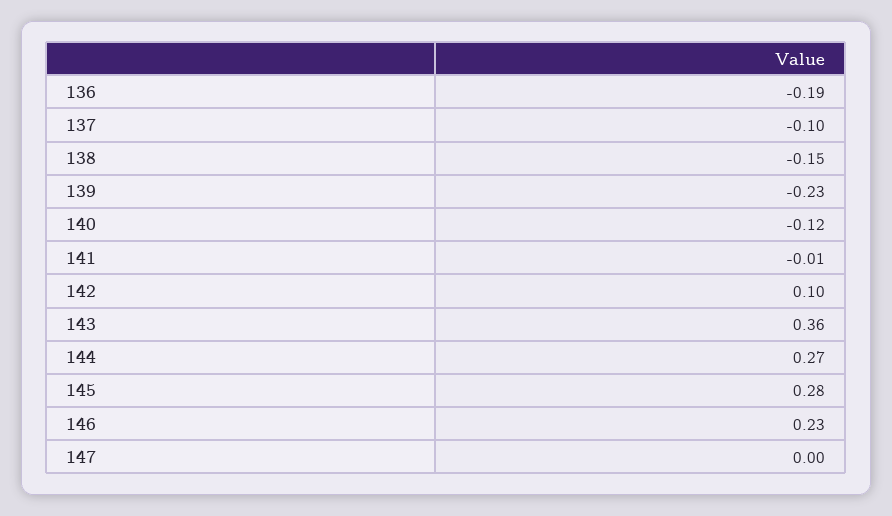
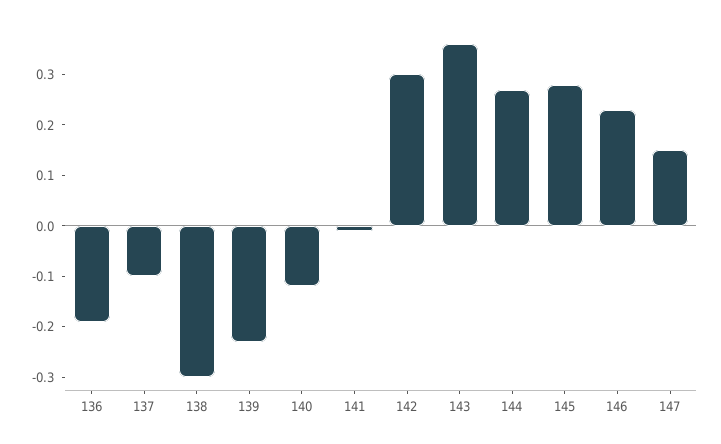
  {
    "136": -0.19,
    "137": -0.1,
-   "138": -0.15,
+   "138": -0.3,
    "139": -0.23,
    "140": -0.12,
    "141": -0.01,
-   "142": 0.1,
+   "142": 0.3,
    "143": 0.36,
    "144": 0.27,
    "145": 0.28,
    "146": 0.23,
-   "147": 0
+   "147": 0.15
  }

